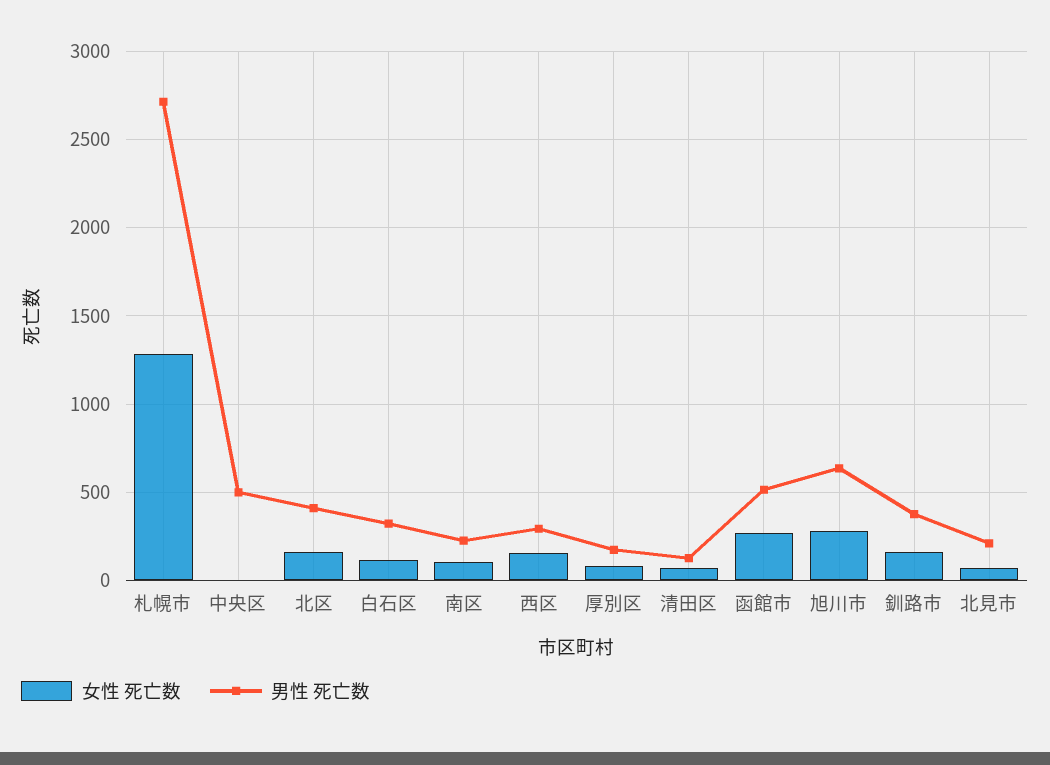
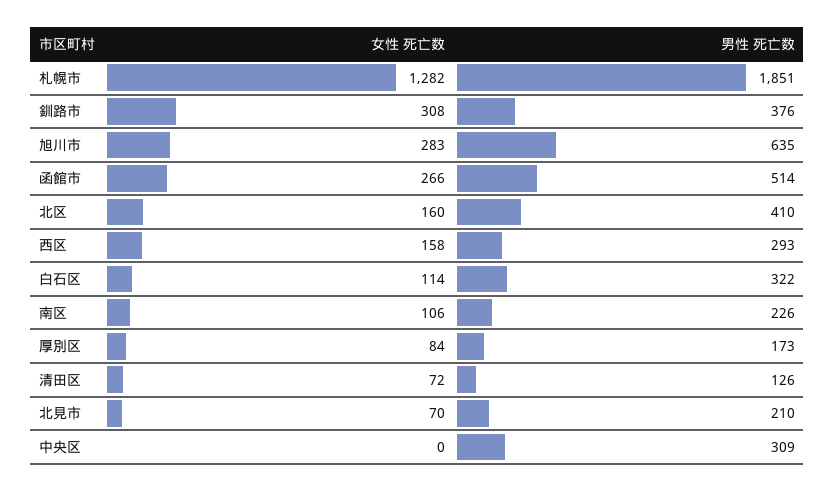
  {
    "女性 死亡数": {
      "札幌市": 1282,
      "中央区": 0,
      "北区": 160,
      "白石区": 114,
      "南区": 106,
      "西区": 158,
      "厚別区": 84,
      "清田区": 72,
      "函館市": 266,
      "旭川市": 283,
-     "釧路市": 150,
+     "釧路市": 308,
      "北見市": 70
    },
    "男性 死亡数": {
-     "札幌市": 2700,
+     "札幌市": 1851,
-     "中央区": 500,
+     "中央区": 309,
      "北区": 410,
      "白石区": 322,
      "南区": 226,
      "西区": 293,
      "厚別区": 173,
      "清田区": 126,
      "函館市": 514,
      "旭川市": 635,
      "釧路市": 376,
      "北見市": 210
    }
  }

